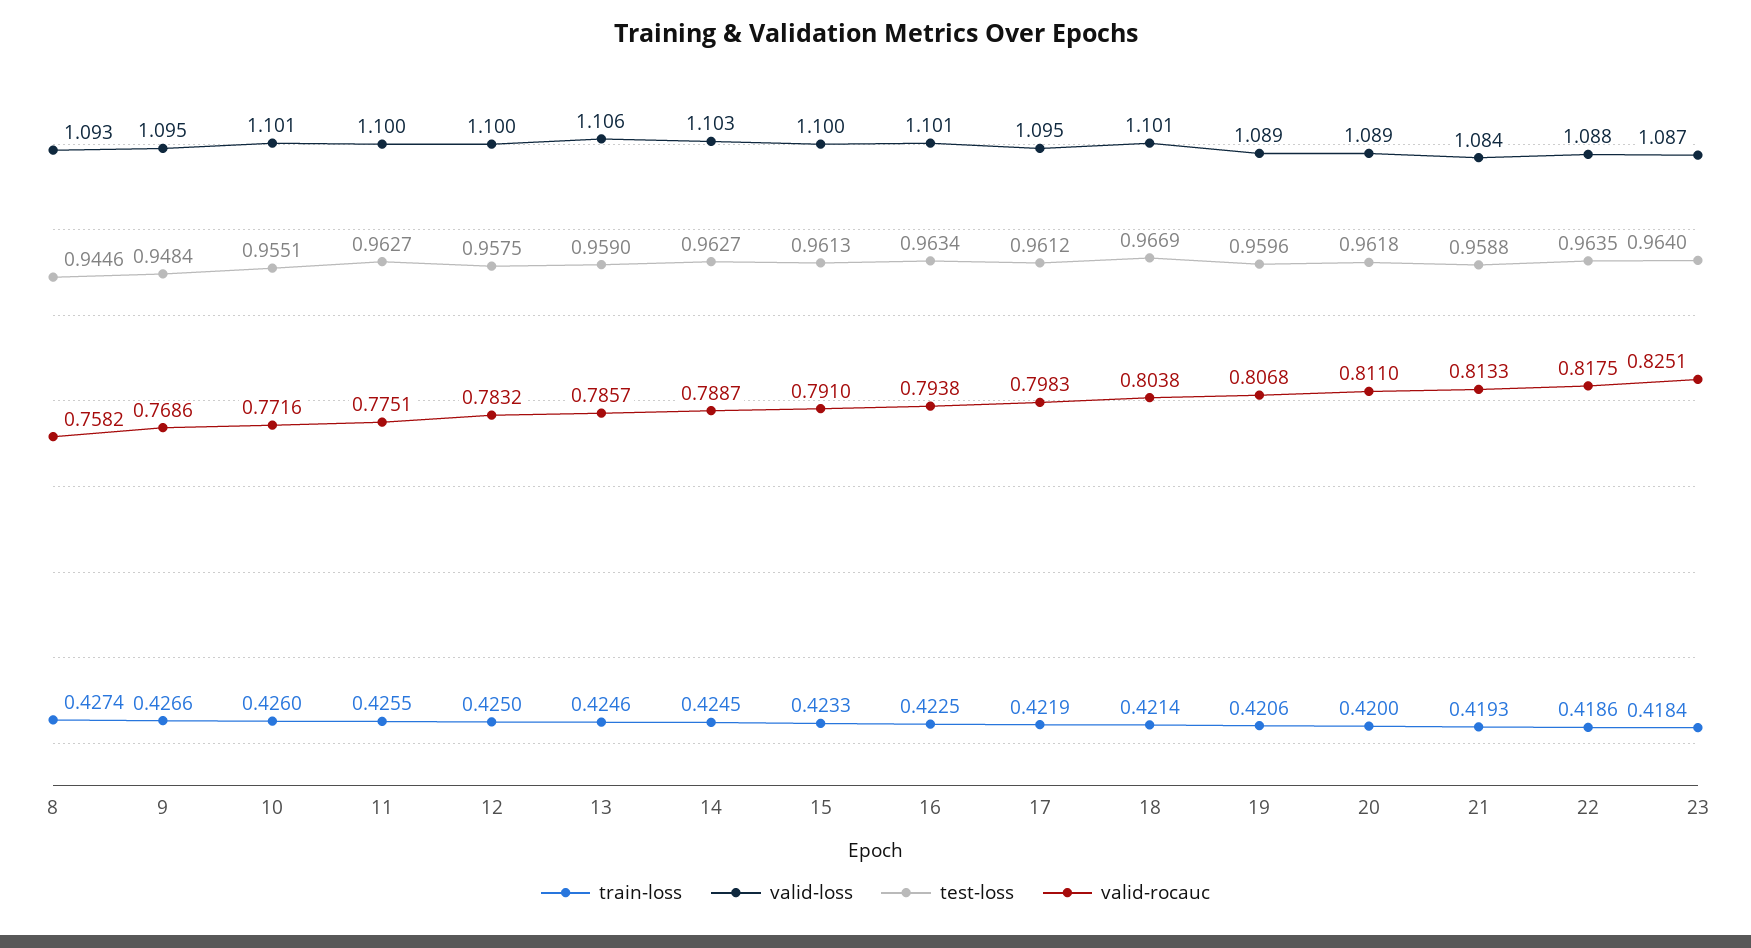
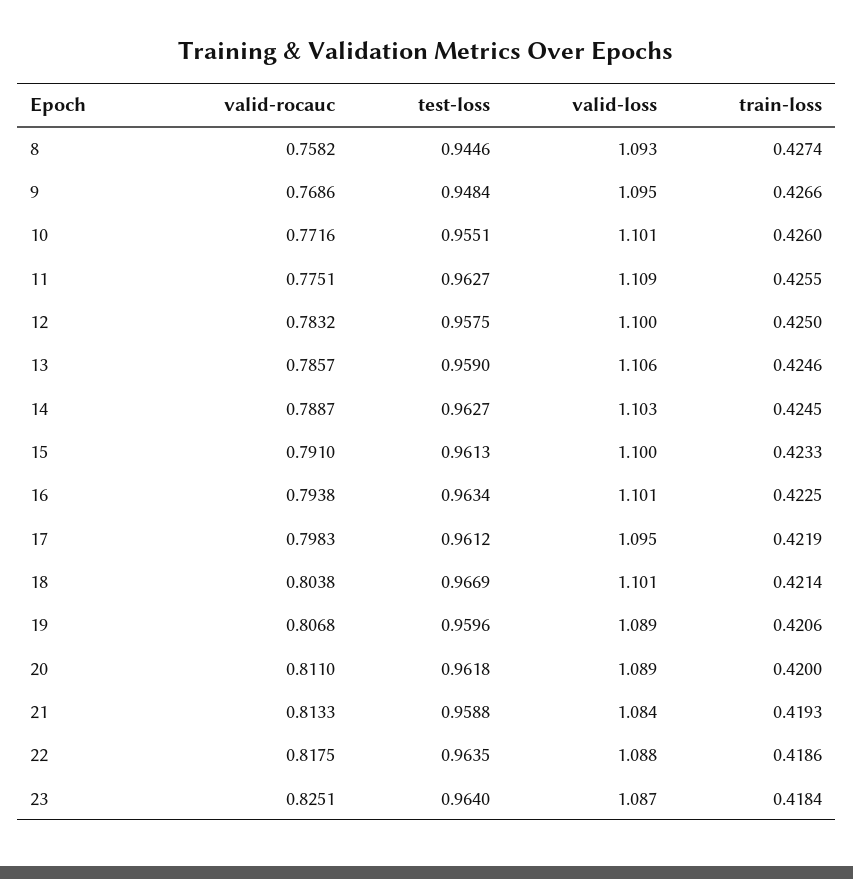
  {
    "train-loss": {
      "8": 0.4274,
      "9": 0.4266,
      "10": 0.426,
      "11": 0.4255,
      "12": 0.425,
      "13": 0.4246,
      "14": 0.4245,
      "15": 0.4233,
      "16": 0.4225,
      "17": 0.4219,
      "18": 0.4214,
      "19": 0.4206,
      "20": 0.42,
      "21": 0.4193,
      "22": 0.4186,
      "23": 0.4184
    },
    "valid-loss": {
      "8": 1.093,
      "9": 1.095,
      "10": 1.101,
-     "11": 1.1,
+     "11": 1.109,
      "12": 1.1,
      "13": 1.106,
      "14": 1.103,
      "15": 1.1,
      "16": 1.101,
      "17": 1.095,
      "18": 1.101,
      "19": 1.089,
      "20": 1.089,
      "21": 1.084,
      "22": 1.088,
      "23": 1.087
    },
    "test-loss": {
      "8": 0.9446,
      "9": 0.9484,
      "10": 0.9551,
      "11": 0.9627,
      "12": 0.9575,
      "13": 0.959,
      "14": 0.9627,
      "15": 0.9613,
      "16": 0.9634,
      "17": 0.9612,
      "18": 0.9669,
      "19": 0.9596,
      "20": 0.9618,
      "21": 0.9588,
      "22": 0.9635,
      "23": 0.964
    },
    "valid-rocauc": {
      "8": 0.7582,
      "9": 0.7686,
      "10": 0.7716,
      "11": 0.7751,
      "12": 0.7832,
      "13": 0.7857,
      "14": 0.7887,
      "15": 0.791,
      "16": 0.7938,
      "17": 0.7983,
      "18": 0.8038,
      "19": 0.8068,
      "20": 0.811,
      "21": 0.8133,
      "22": 0.8175,
      "23": 0.8251
    }
  }

